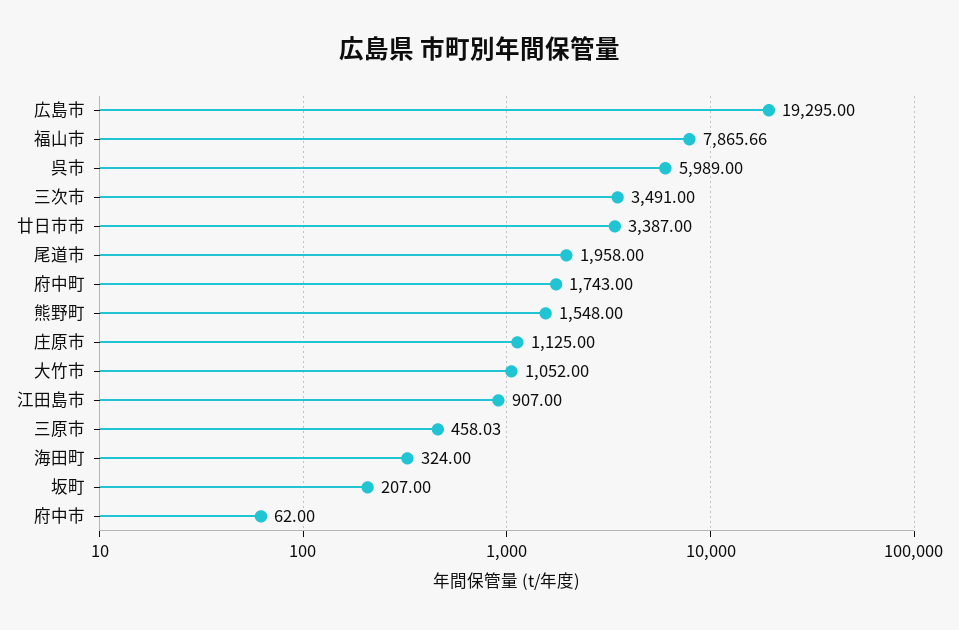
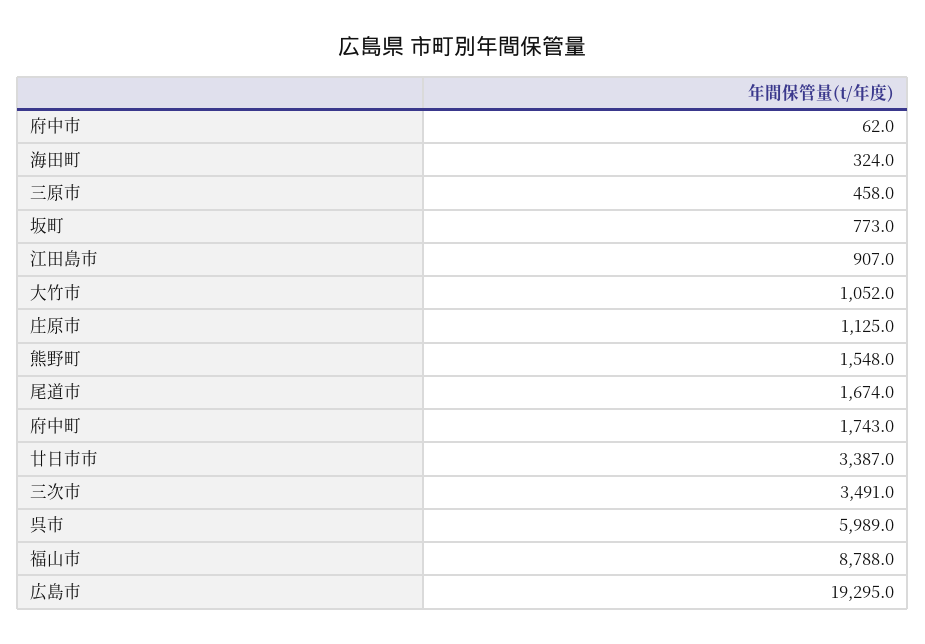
  {
    "広島市": 19295,
-   "福山市": 7865.66,
+   "福山市": 8788,
    "呉市": 5989,
    "三次市": 3491,
    "廿日市市": 3387,
-   "尾道市": 1958,
+   "尾道市": 1674,
    "府中町": 1743,
    "熊野町": 1548,
    "庄原市": 1125,
    "大竹市": 1052,
    "江田島市": 907,
    "三原市": 458.03,
    "海田町": 324,
-   "坂町": 207,
+   "坂町": 773,
    "府中市": 62
  }

